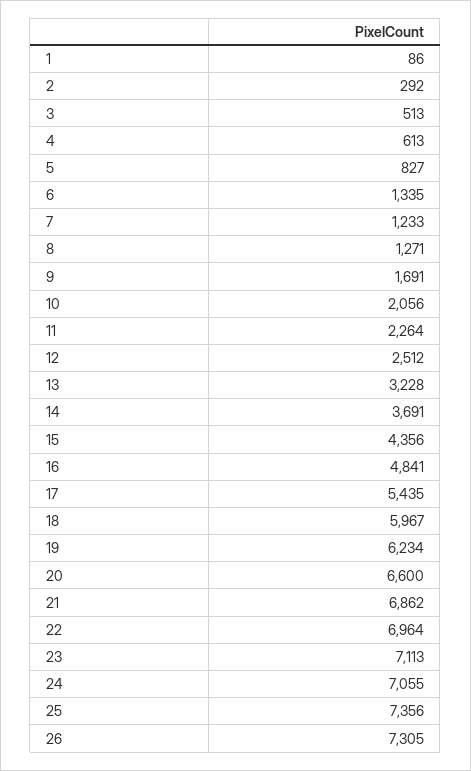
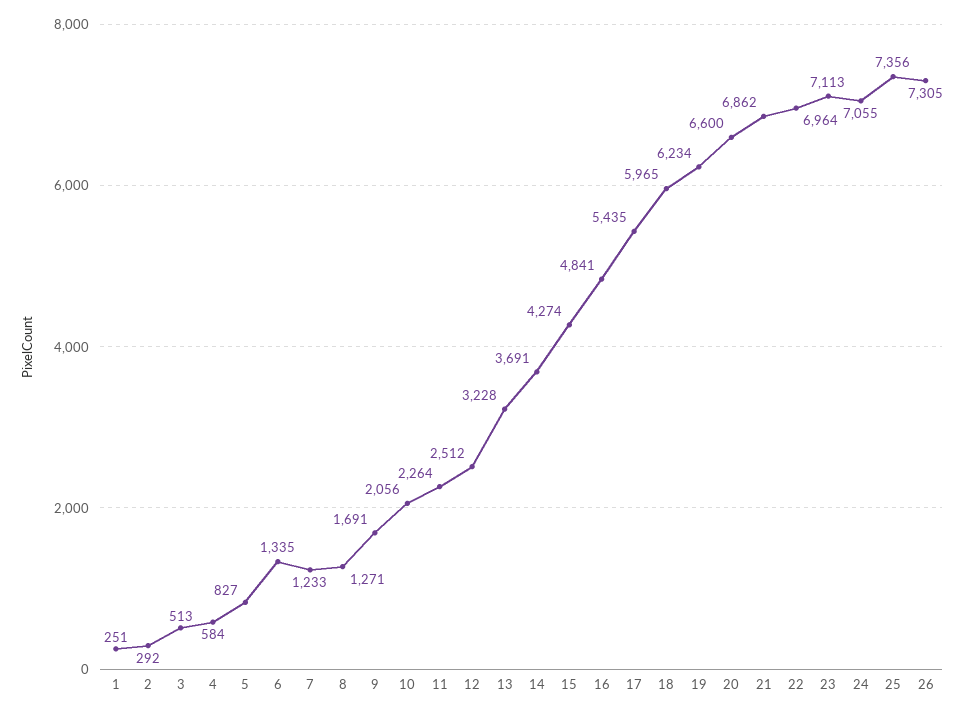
  {
-   "1": 86,
+   "1": 251,
    "2": 292,
    "3": 513,
-   "4": 613,
+   "4": 584,
    "5": 827,
    "6": 1335,
    "7": 1233,
    "8": 1271,
    "9": 1691,
    "10": 2056,
    "11": 2264,
    "12": 2512,
    "13": 3228,
    "14": 3691,
-   "15": 4356,
+   "15": 4274,
    "16": 4841,
    "17": 5435,
-   "18": 5967,
+   "18": 5965,
    "19": 6234,
    "20": 6600,
    "21": 6862,
    "22": 6964,
    "23": 7113,
    "24": 7055,
    "25": 7356,
    "26": 7305
  }

